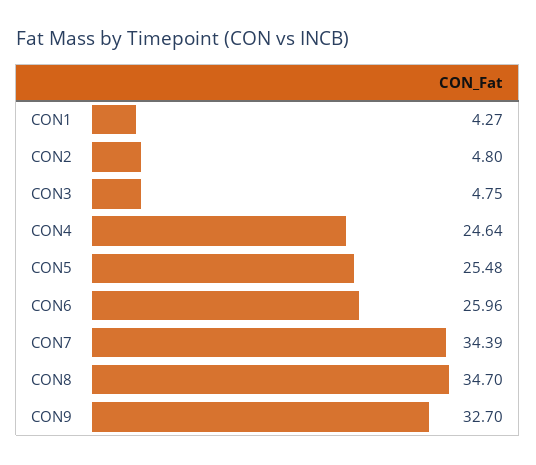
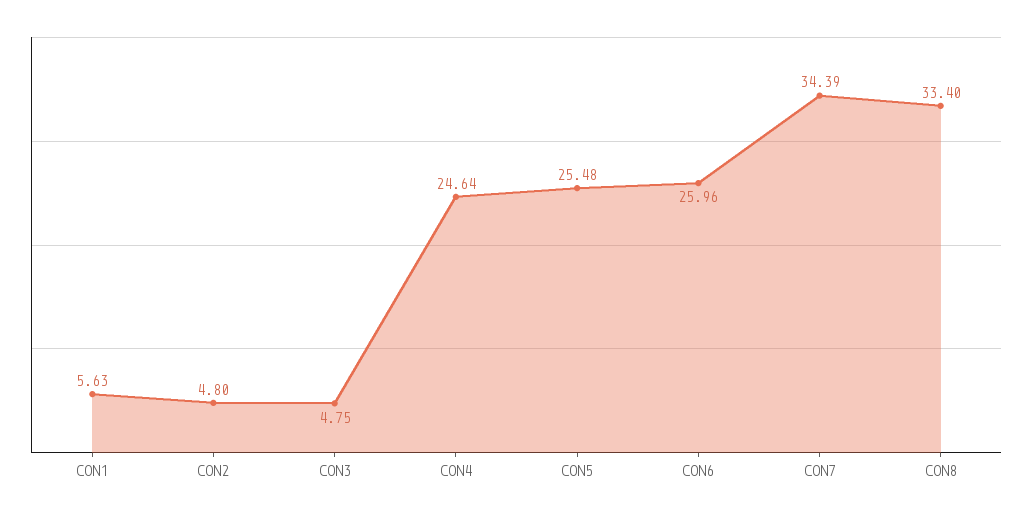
  {
-   "CON1": 4.27,
+   "CON1": 5.63,
    "CON2": 4.8,
    "CON3": 4.75,
    "CON4": 24.64,
    "CON5": 25.48,
    "CON6": 25.96,
    "CON7": 34.39,
-   "CON8": 34.7,
+   "CON8": 33.4
-   "CON9": 32.7
  }

